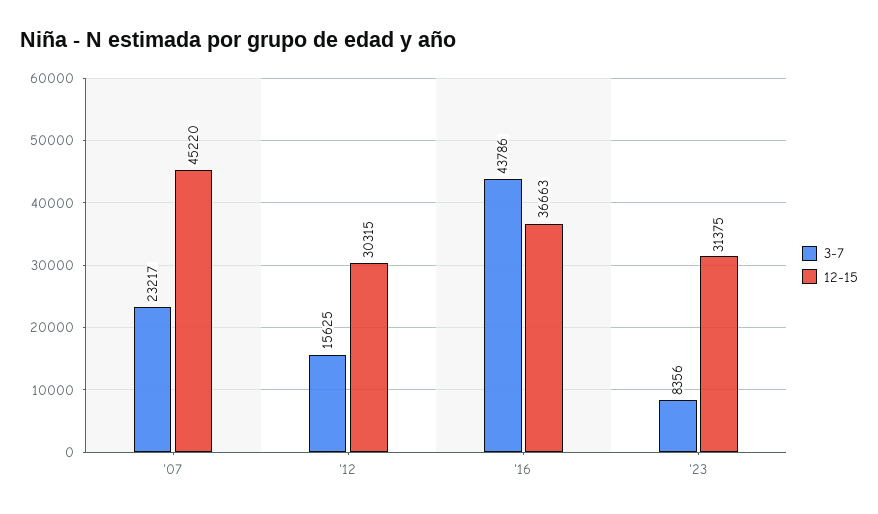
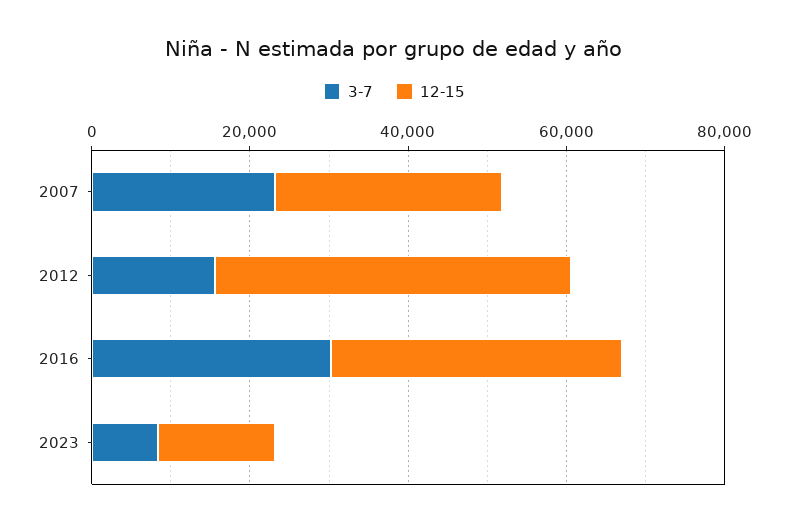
  {
    "3-7": {
      "'07": 23217,
      "'12": 15625,
-     "'16": 43786,
+     "'16": 30000,
      "'23": 8356
    },
    "12-15": {
-     "'07": 45220,
+     "'07": 30000,
-     "'12": 30315,
+     "'12": 45000,
      "'16": 36663,
-     "'23": 31375
+     "'23": 15000
    }
  }

